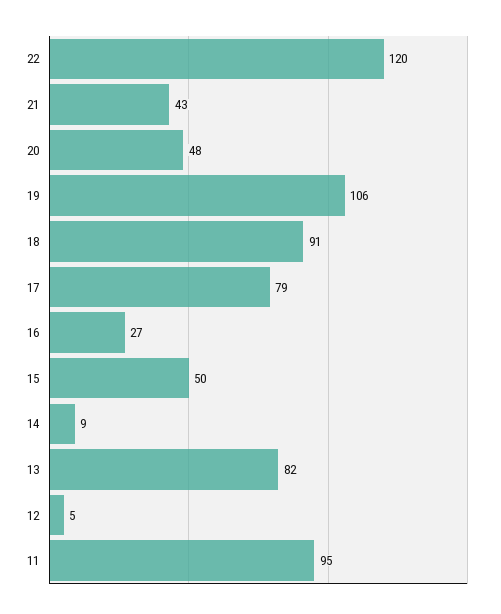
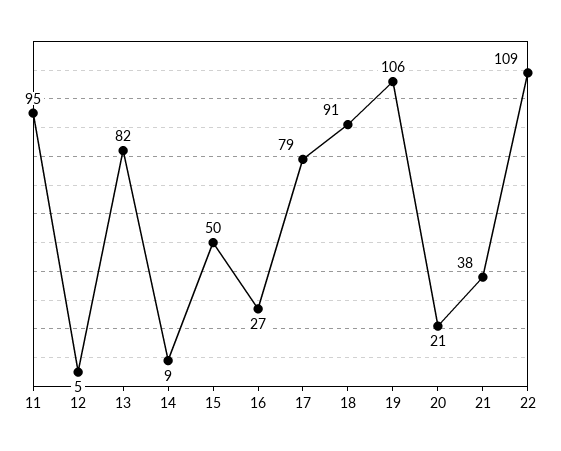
  {
-   "22": 120,
+   "22": 109,
-   "21": 43,
+   "21": 38,
-   "20": 48,
+   "20": 21,
    "19": 106,
    "18": 91,
    "17": 79,
    "16": 27,
    "15": 50,
    "14": 9,
    "13": 82,
    "12": 5,
    "11": 95
  }

